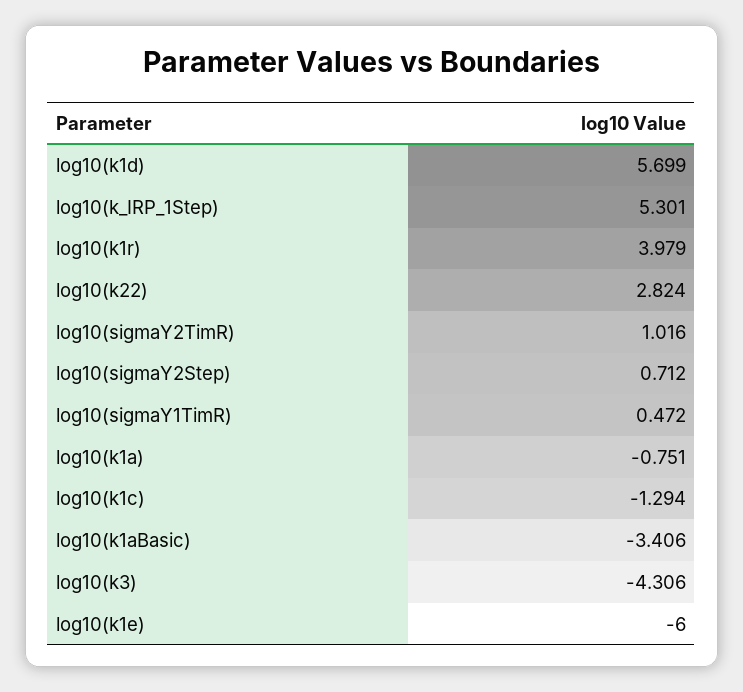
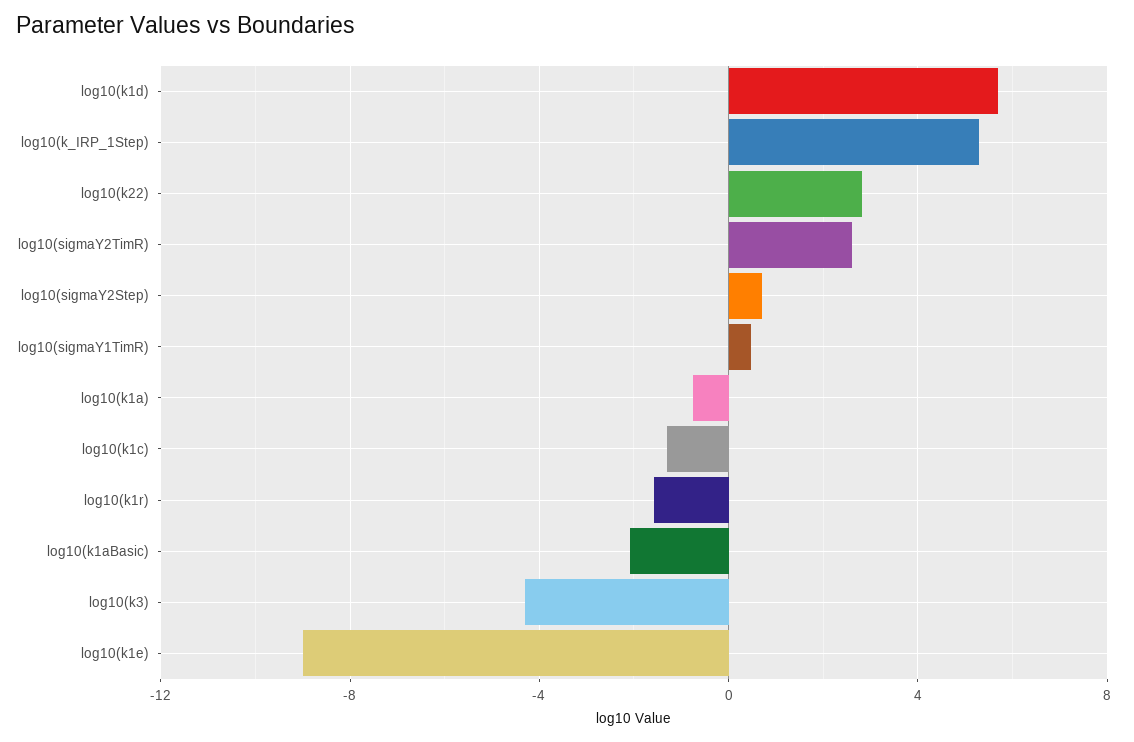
  {
    "log10(k1d)": 5.699,
    "log10(k_IRP_1Step)": 5.301,
-   "log10(k1r)": 3.979,
+   "log10(k1r)": -1.5,
    "log10(k22)": 2.824,
-   "log10(sigmaY2TimR)": 1.016,
+   "log10(sigmaY2TimR)": 2.5,
    "log10(sigmaY2Step)": 0.712,
    "log10(sigmaY1TimR)": 0.472,
    "log10(k1a)": -0.751,
    "log10(k1c)": -1.294,
-   "log10(k1aBasic)": -3.406,
+   "log10(k1aBasic)": -2,
    "log10(k3)": -4.306,
-   "log10(k1e)": -6
+   "log10(k1e)": -9
  }

